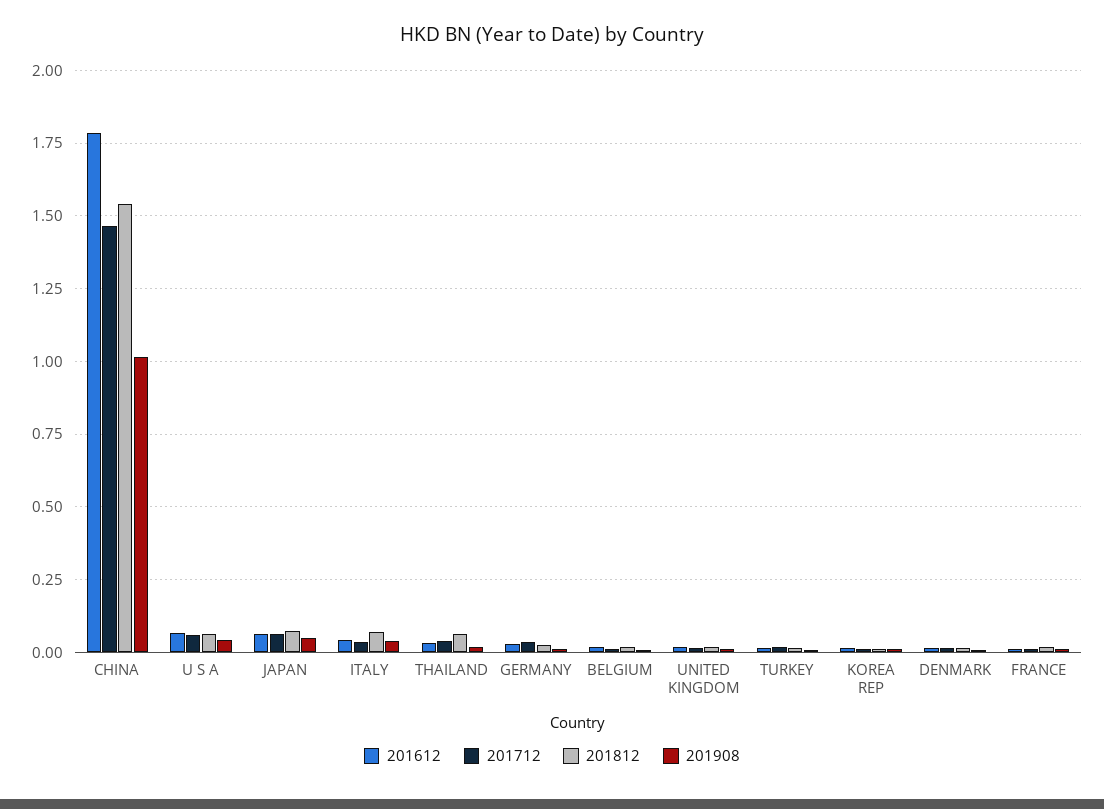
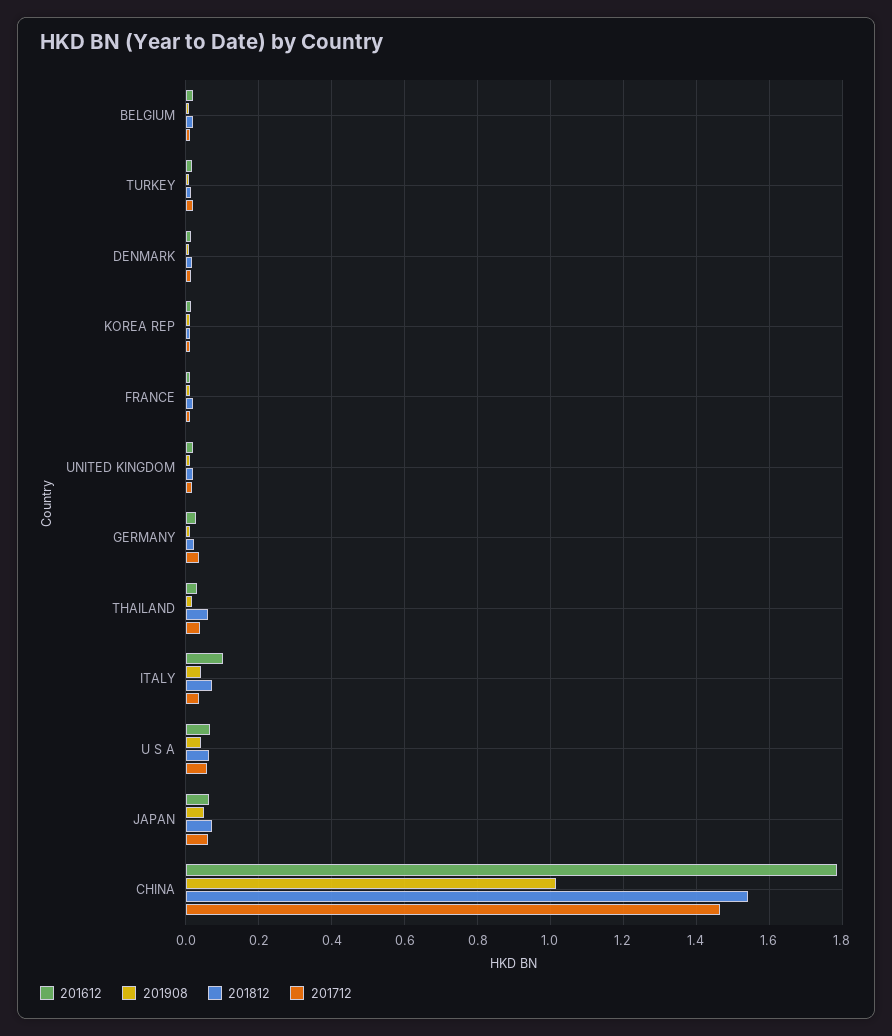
  {
    "201612": {
      "CHINA": 1.78,
      "U S A": 0.06,
      "JAPAN": 0.06,
-     "ITALY": 0.05,
+     "ITALY": 0.1,
      "THAILAND": 0.04,
      "GERMANY": 0.02,
      "BELGIUM": 0.02,
      "UNITED KINGDOM": 0.02,
      "TURKEY": 0.02,
      "KOREA REP": 0.02,
      "DENMARK": 0.02,
      "FRANCE": 0.02
    },
    "201712": {
      "CHINA": 1.46,
      "U S A": 0.06,
      "JAPAN": 0.06,
      "ITALY": 0.04,
      "THAILAND": 0.04,
      "GERMANY": 0.04,
      "BELGIUM": 0.02,
      "UNITED KINGDOM": 0.02,
      "TURKEY": 0.02,
      "KOREA REP": 0.02,
      "DENMARK": 0.02,
      "FRANCE": 0.02
    },
    "201812": {
      "CHINA": 1.54,
      "U S A": 0.06,
      "JAPAN": 0.08,
      "ITALY": 0.08,
      "THAILAND": 0.06,
      "GERMANY": 0.02,
      "BELGIUM": 0.02,
      "UNITED KINGDOM": 0.02,
      "TURKEY": 0.02,
      "KOREA REP": 0.02,
      "DENMARK": 0.02,
      "FRANCE": 0.02
    },
    "201908": {
      "CHINA": 1.02,
      "U S A": 0.04,
      "JAPAN": 0.06,
      "ITALY": 0.04,
      "THAILAND": 0.02,
      "GERMANY": 0.02,
      "BELGIUM": 0,
      "UNITED KINGDOM": 0.02,
      "TURKEY": 0,
      "KOREA REP": 0.02,
      "DENMARK": 0.02,
      "FRANCE": 0.02
    }
  }

